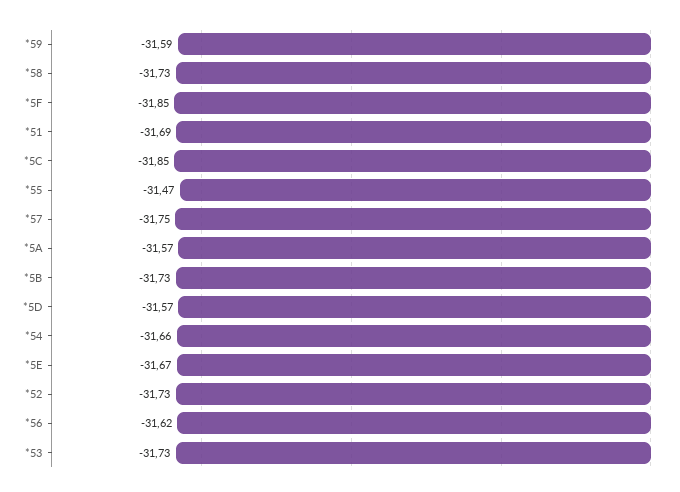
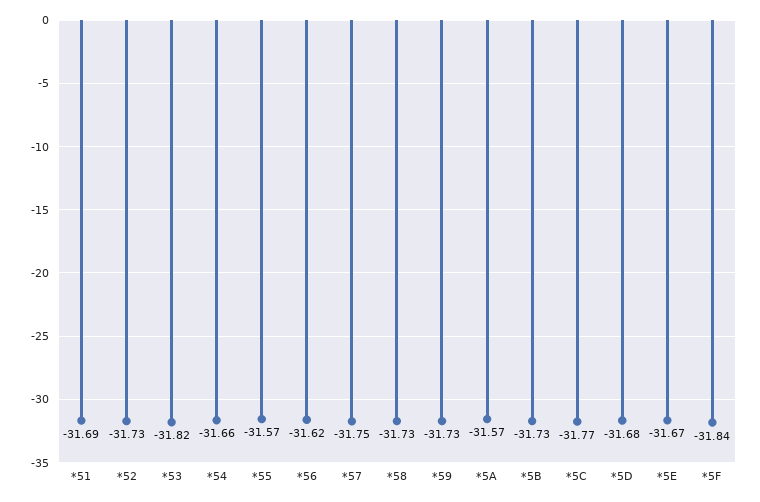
  {
-   "*59": -31.59,
+   "*59": -31.73,
    "*58": -31.73,
-   "*5F": -31.85,
+   "*5F": -31.84,
    "*51": -31.69,
-   "*5C": -31.85,
+   "*5C": -31.77,
-   "*55": -31.47,
+   "*55": -31.57,
    "*57": -31.75,
    "*5A": -31.57,
    "*5B": -31.73,
-   "*5D": -31.57,
+   "*5D": -31.68,
    "*54": -31.66,
    "*5E": -31.67,
    "*52": -31.73,
    "*56": -31.62,
-   "*53": -31.73
+   "*53": -31.82
  }

